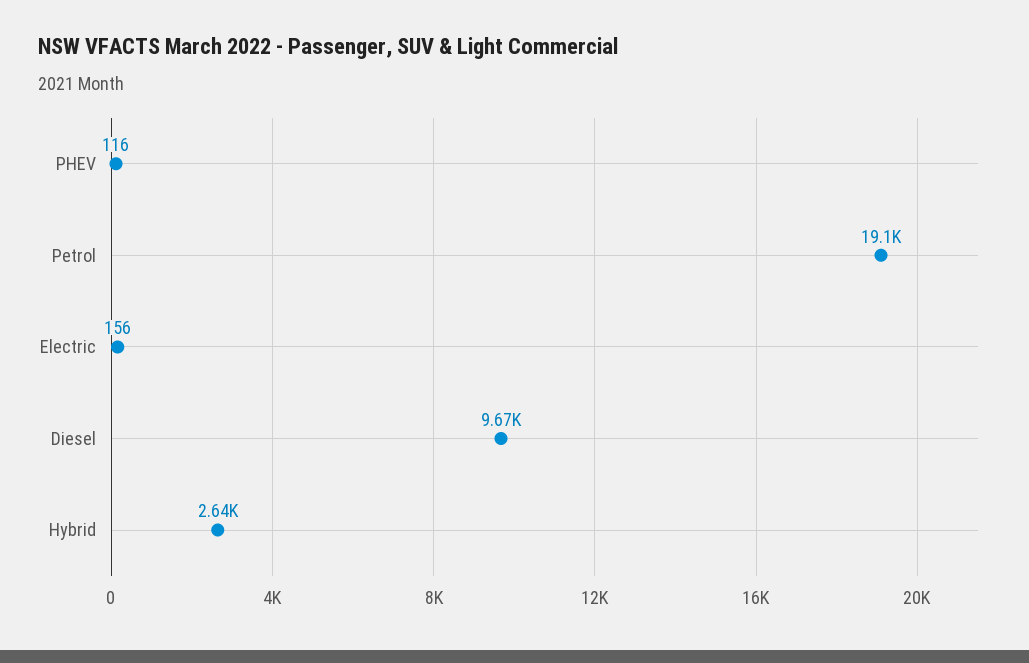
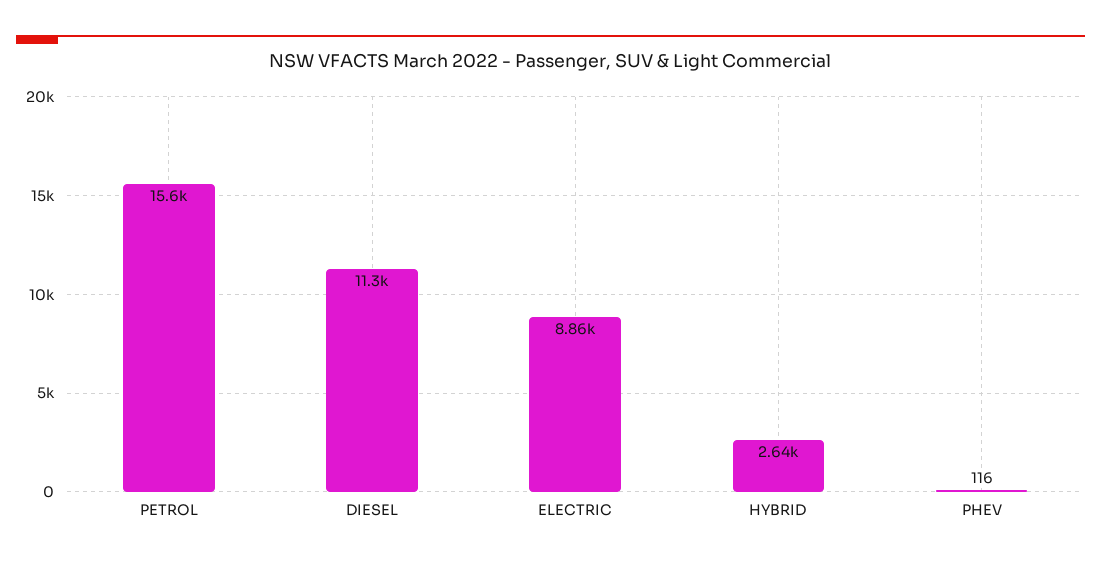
  {
    "PHEV": 116,
-   "Petrol": 19100,
+   "Petrol": 15600,
-   "Electric": 156,
+   "Electric": 8860,
-   "Diesel": 9670,
+   "Diesel": 11300,
    "Hybrid": 2640
  }

